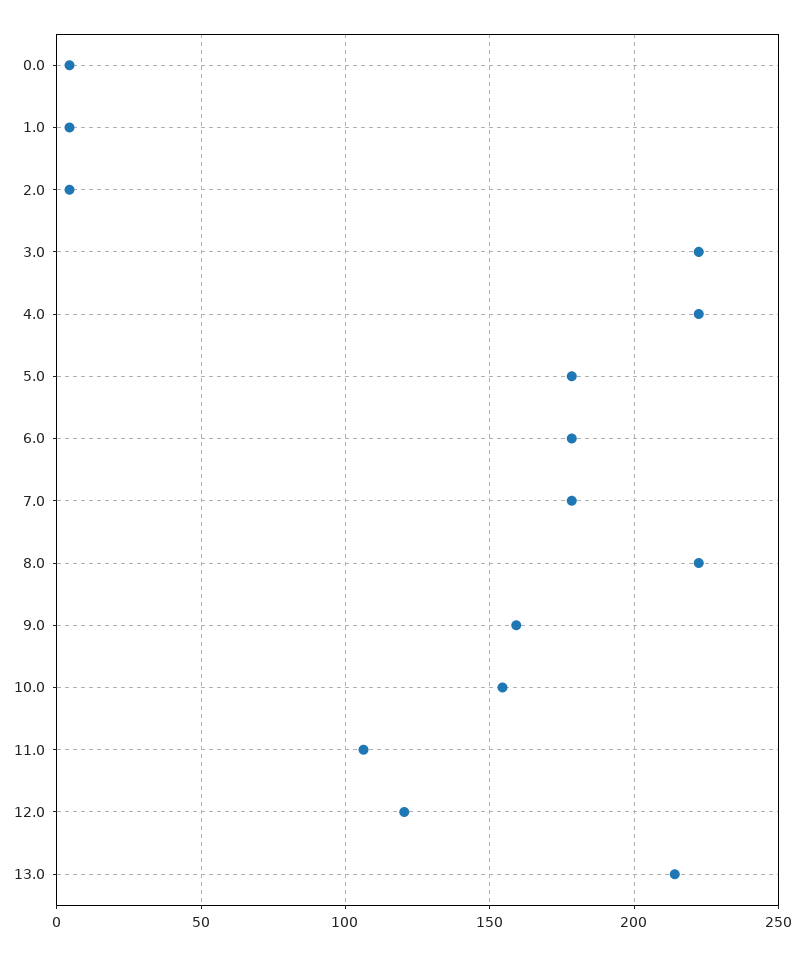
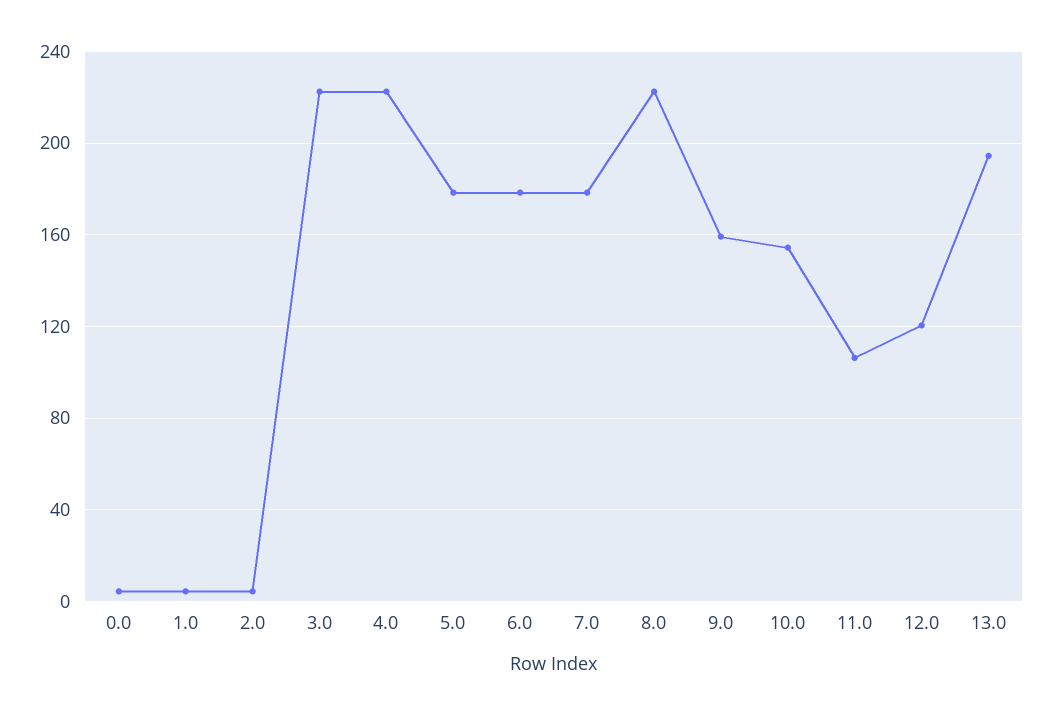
  {
    "0.0": 5,
    "1.0": 5,
    "2.0": 5,
    "3.0": 220,
    "4.0": 220,
    "5.0": 180,
    "6.0": 180,
    "7.0": 180,
    "8.0": 220,
    "9.0": 160,
    "10.0": 155,
    "11.0": 105,
    "12.0": 120,
-   "13.0": 215
+   "13.0": 195
  }

